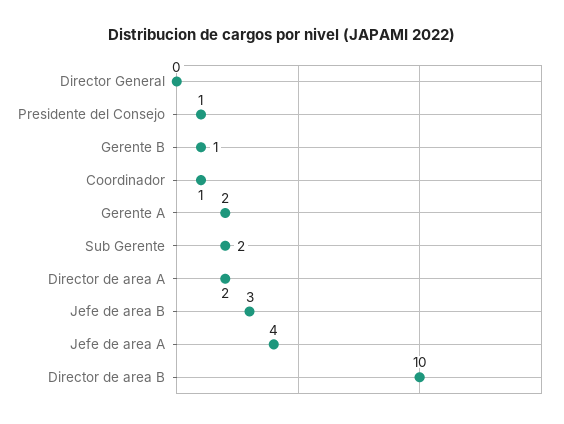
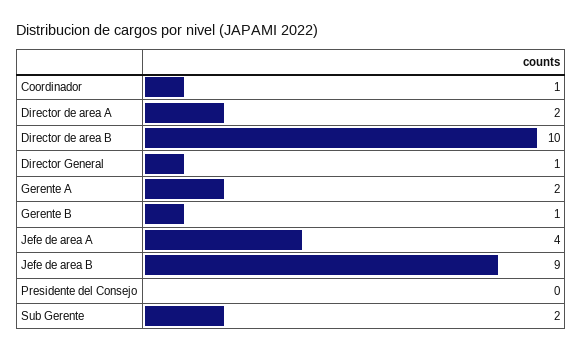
  {
-   "Director General": 0,
+   "Director General": 1,
-   "Presidente del Consejo": 1,
+   "Presidente del Consejo": 0,
    "Gerente B": 1,
    "Coordinador": 1,
    "Gerente A": 2,
    "Sub Gerente": 2,
    "Director de area A": 2,
-   "Jefe de area B": 3,
+   "Jefe de area B": 9,
    "Jefe de area A": 4,
    "Director de area B": 10
  }

